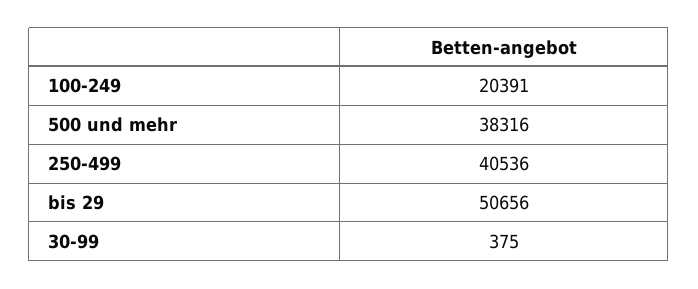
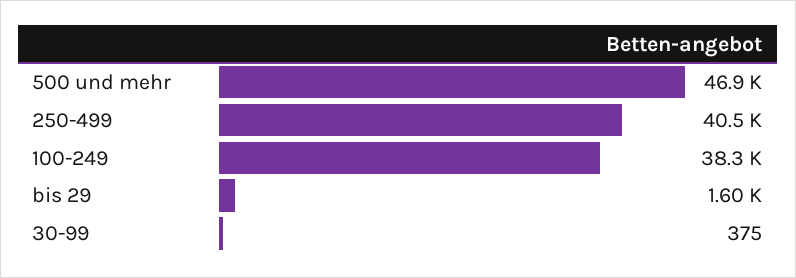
  {
-   "100-249": 20391,
+   "100-249": 38300,
-   "500 und mehr": 38316,
+   "500 und mehr": 46900,
    "250-499": 40536,
-   "bis 29": 50656,
+   "bis 29": 1600,
    "30-99": 375
  }

